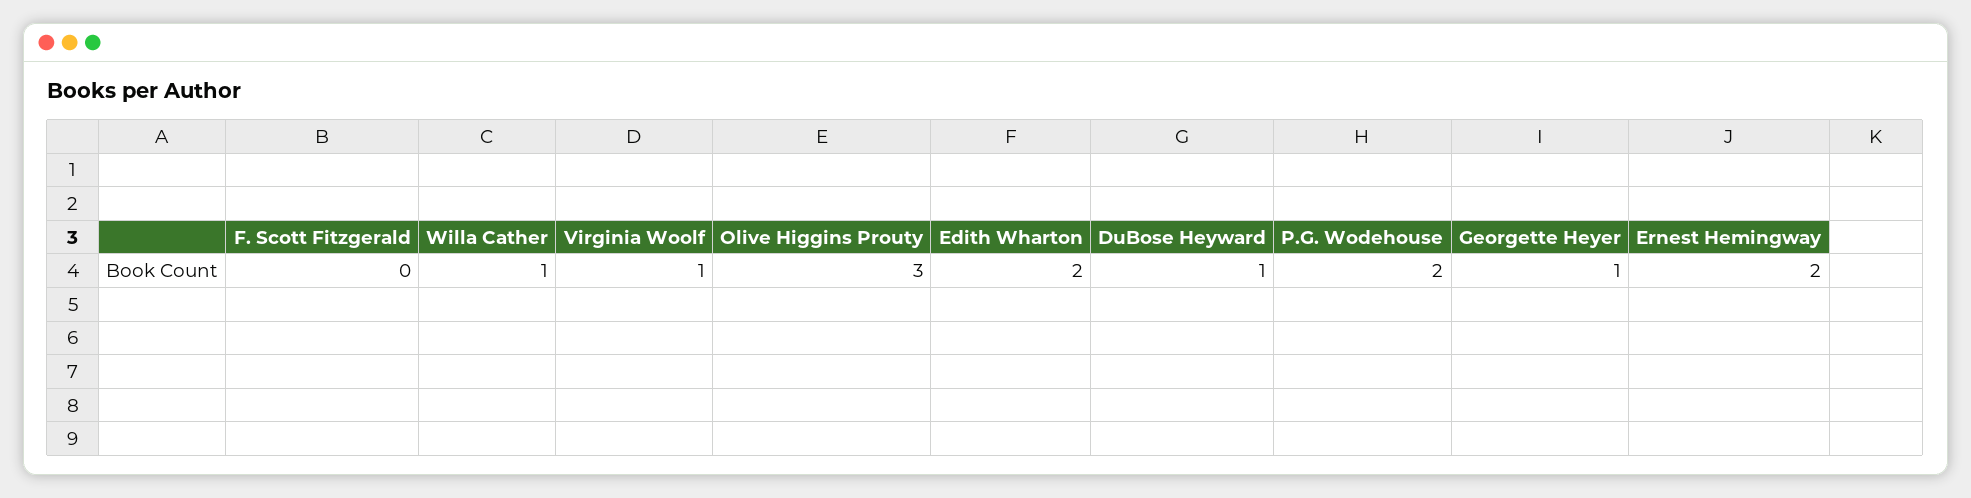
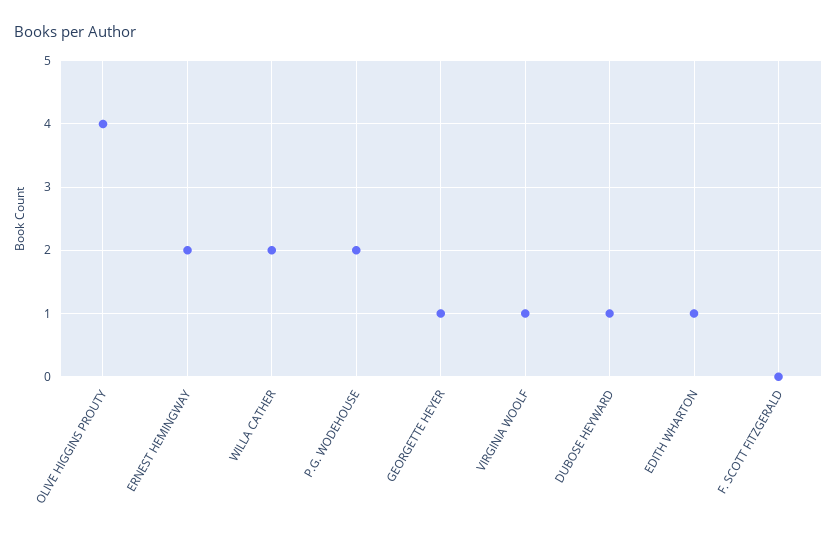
  {
    "F. Scott Fitzgerald": 0,
-   "Willa Cather": 1,
+   "Willa Cather": 2,
    "Virginia Woolf": 1,
-   "Olive Higgins Prouty": 3,
+   "Olive Higgins Prouty": 4,
-   "Edith Wharton": 2,
+   "Edith Wharton": 1,
    "DuBose Heyward": 1,
    "P.G. Wodehouse": 2,
    "Georgette Heyer": 1,
    "Ernest Hemingway": 2
  }

